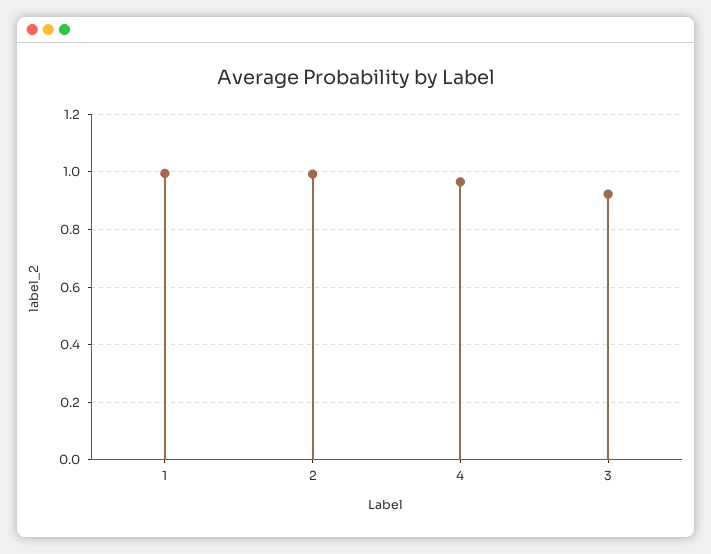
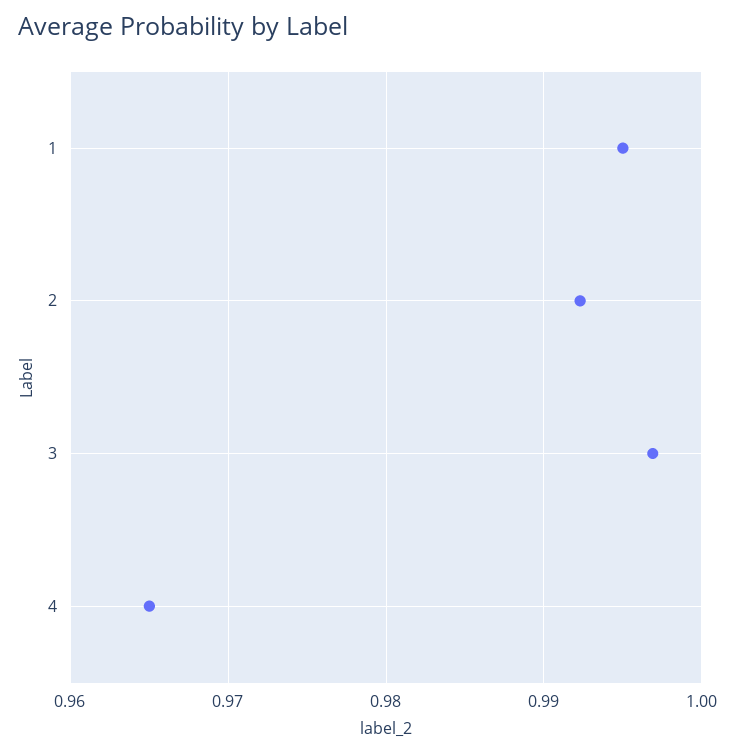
  {
    "1": 0.995,
    "2": 0.992,
    "4": 0.965,
-   "3": 0.925
+   "3": 0.997
  }

